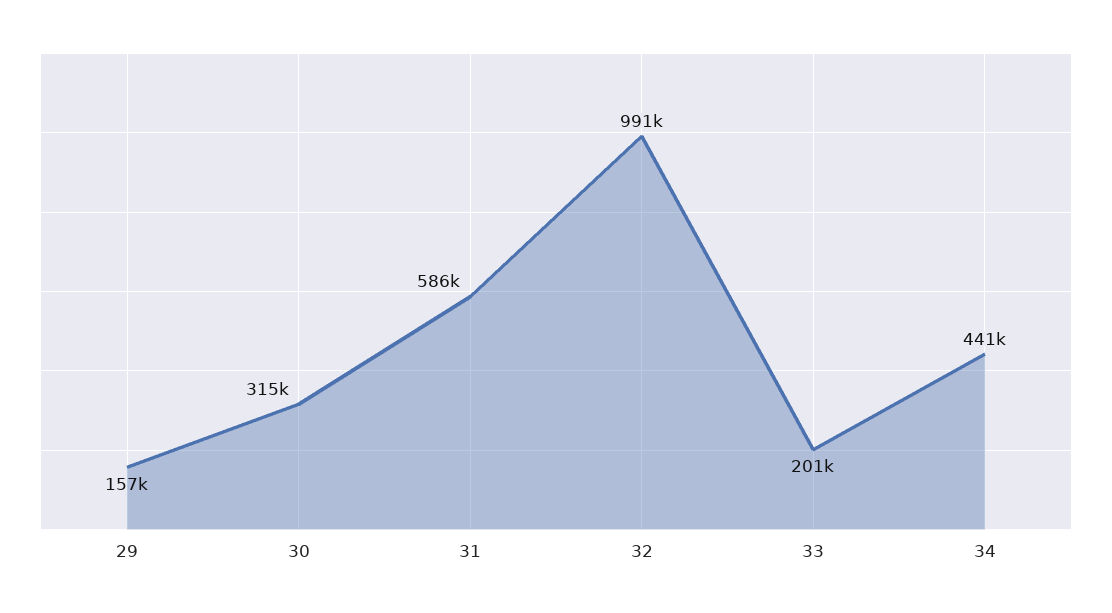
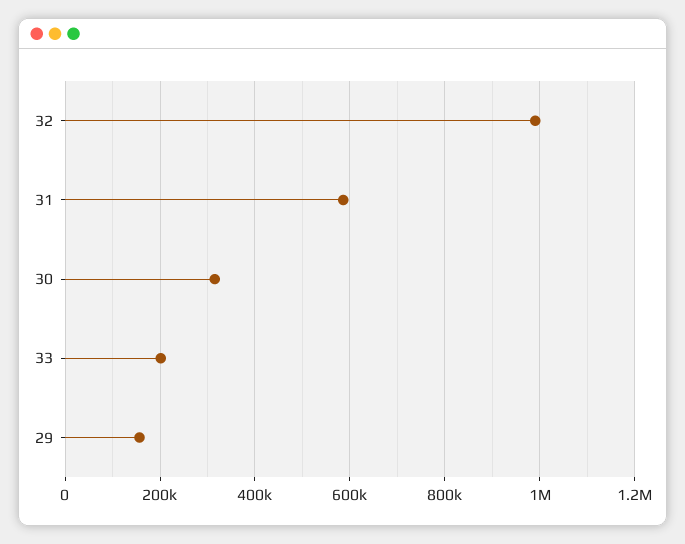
  {
    "29": 157000,
    "30": 315000,
    "31": 586000,
    "32": 991000,
-   "33": 201000,
+   "33": 201000
-   "34": 441000
  }

